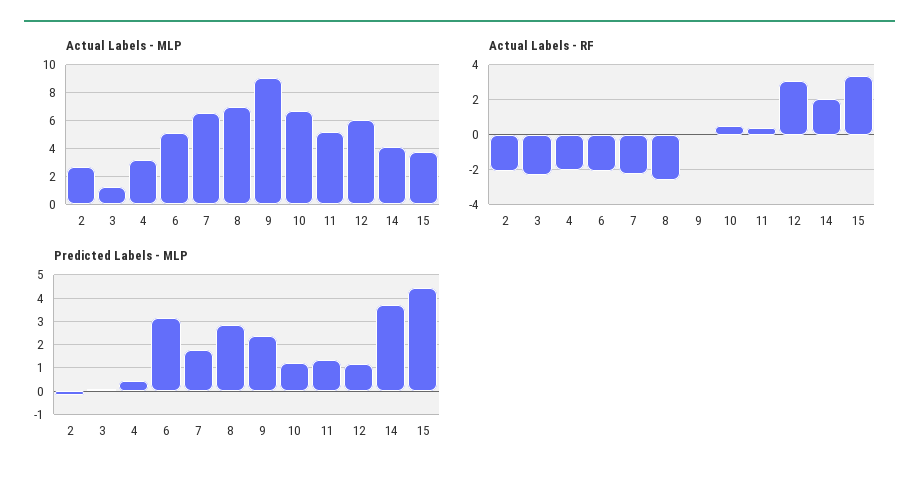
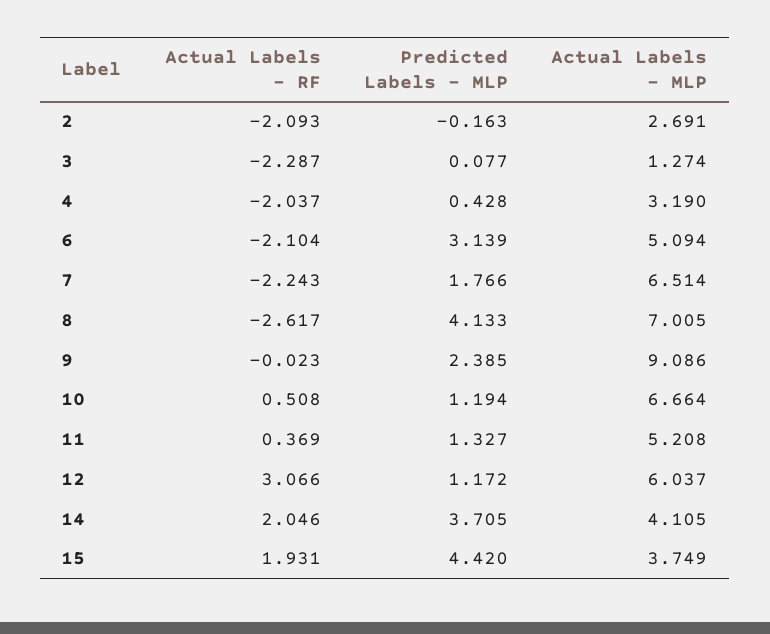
  {
    "Actual Labels - MLP": {
      "2": 2.691,
      "3": 1.274,
      "4": 3.19,
      "6": 5.094,
      "7": 6.514,
      "8": 7.005,
      "9": 9.086,
      "10": 6.664,
      "11": 5.208,
      "12": 6.037,
      "14": 4.105,
      "15": 3.749
    },
    "Actual Labels - RF": {
      "2": -2.093,
      "3": -2.287,
      "4": -2.037,
      "6": -2.104,
      "7": -2.243,
      "8": -2.617,
      "9": -0.023,
      "10": 0.508,
      "11": 0.369,
      "12": 3.066,
      "14": 2.046,
-     "15": 3.5
+     "15": 1.931
    },
    "Predicted Labels - MLP": {
      "2": -0.163,
      "3": 0.077,
      "4": 0.428,
      "6": 3.139,
      "7": 1.766,
-     "8": 3,
+     "8": 4.133,
      "9": 2.385,
      "10": 1.194,
      "11": 1.327,
      "12": 1.172,
      "14": 3.705,
      "15": 4.42
    }
  }

